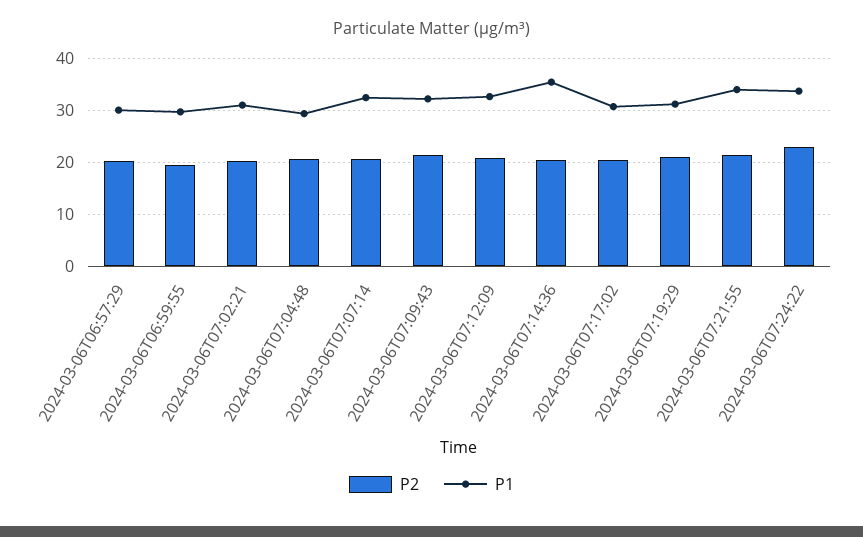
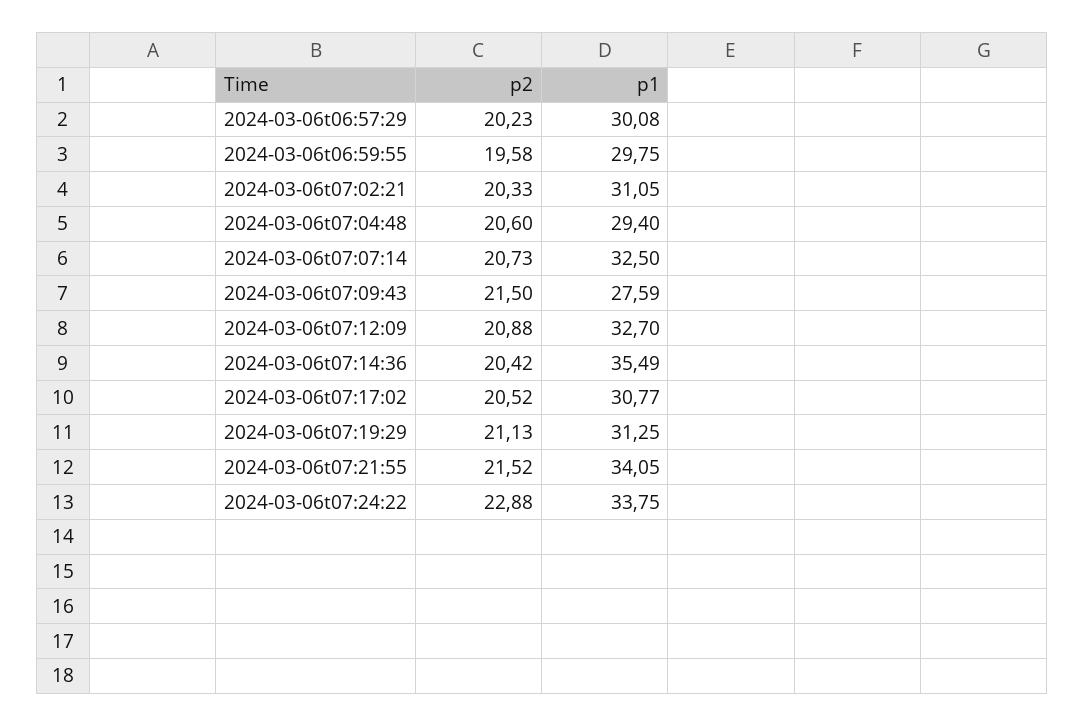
  {
    "P2": {
      "2024-03-06T06:57:29": 20.23,
      "2024-03-06T06:59:55": 19.58,
      "2024-03-06T07:02:21": 20.33,
      "2024-03-06T07:04:48": 20.6,
      "2024-03-06T07:07:14": 20.73,
      "2024-03-06T07:09:43": 21.5,
      "2024-03-06T07:12:09": 20.88,
      "2024-03-06T07:14:36": 20.42,
      "2024-03-06T07:17:02": 20.52,
      "2024-03-06T07:19:29": 21.13,
      "2024-03-06T07:21:55": 21.52,
      "2024-03-06T07:24:22": 22.88
    },
    "P1": {
      "2024-03-06T06:57:29": 30.08,
      "2024-03-06T06:59:55": 29.75,
      "2024-03-06T07:02:21": 31.05,
      "2024-03-06T07:04:48": 29.4,
      "2024-03-06T07:07:14": 32.5,
-     "2024-03-06T07:09:43": 32,
+     "2024-03-06T07:09:43": 27.59,
      "2024-03-06T07:12:09": 32.7,
      "2024-03-06T07:14:36": 35.49,
      "2024-03-06T07:17:02": 30.77,
      "2024-03-06T07:19:29": 31.25,
      "2024-03-06T07:21:55": 34.05,
      "2024-03-06T07:24:22": 33.75
    }
  }

